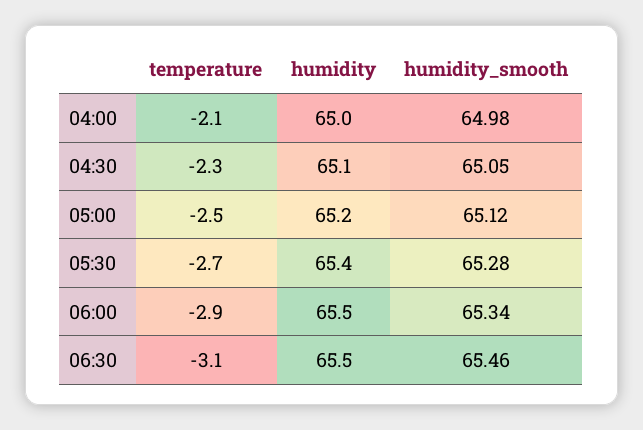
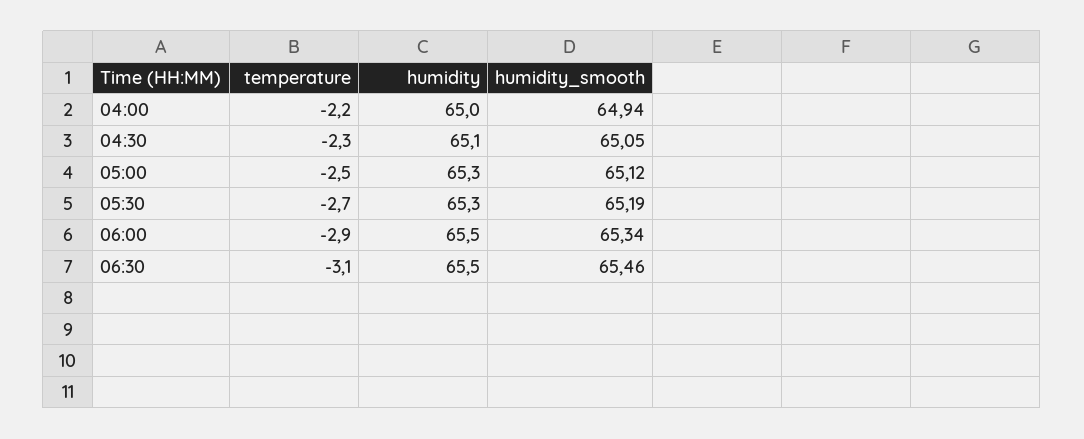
  {
    "temperature": {
-     "04:00": -2.1,
+     "04:00": -2.2,
      "04:30": -2.3,
      "05:00": -2.5,
      "05:30": -2.7,
      "06:00": -2.9,
      "06:30": -3.1
    },
    "humidity": {
      "04:00": 65,
      "04:30": 65.1,
-     "05:00": 65.2,
+     "05:00": 65.3,
-     "05:30": 65.4,
+     "05:30": 65.3,
      "06:00": 65.5,
      "06:30": 65.5
    },
    "humidity_smooth": {
-     "04:00": 64.98,
+     "04:00": 64.94,
      "04:30": 65.05,
      "05:00": 65.12,
-     "05:30": 65.28,
+     "05:30": 65.19,
      "06:00": 65.34,
      "06:30": 65.46
    }
  }

